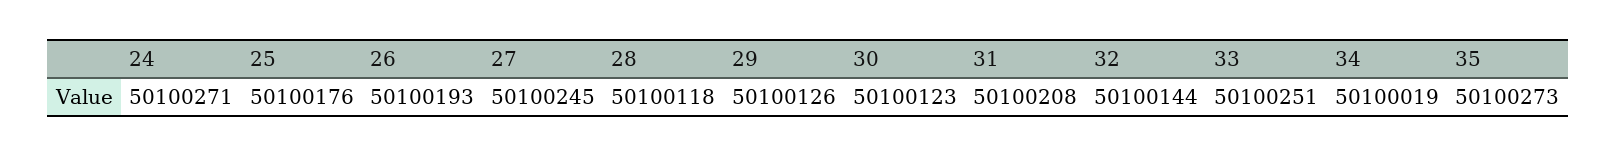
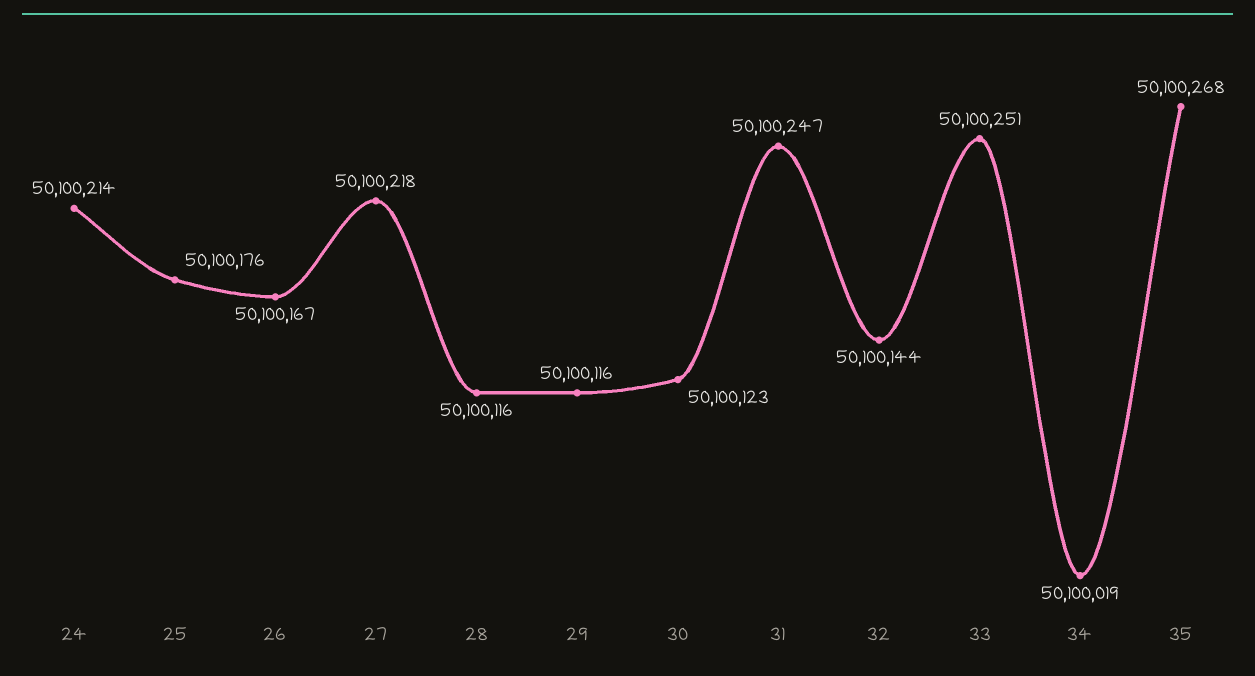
  {
-   "24": 50100271,
+   "24": 50100214,
    "25": 50100176,
-   "26": 50100193,
+   "26": 50100167,
-   "27": 50100245,
+   "27": 50100218,
-   "28": 50100118,
+   "28": 50100116,
-   "29": 50100126,
+   "29": 50100116,
    "30": 50100123,
-   "31": 50100208,
+   "31": 50100247,
    "32": 50100144,
    "33": 50100251,
    "34": 50100019,
-   "35": 50100273
+   "35": 50100268
  }

